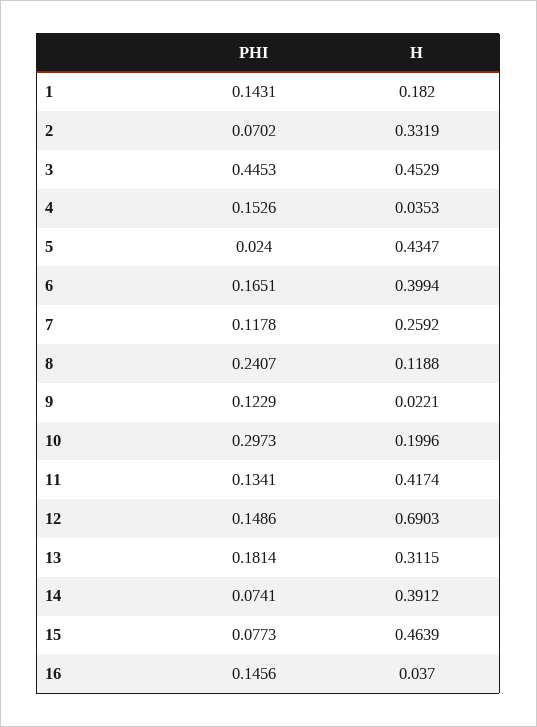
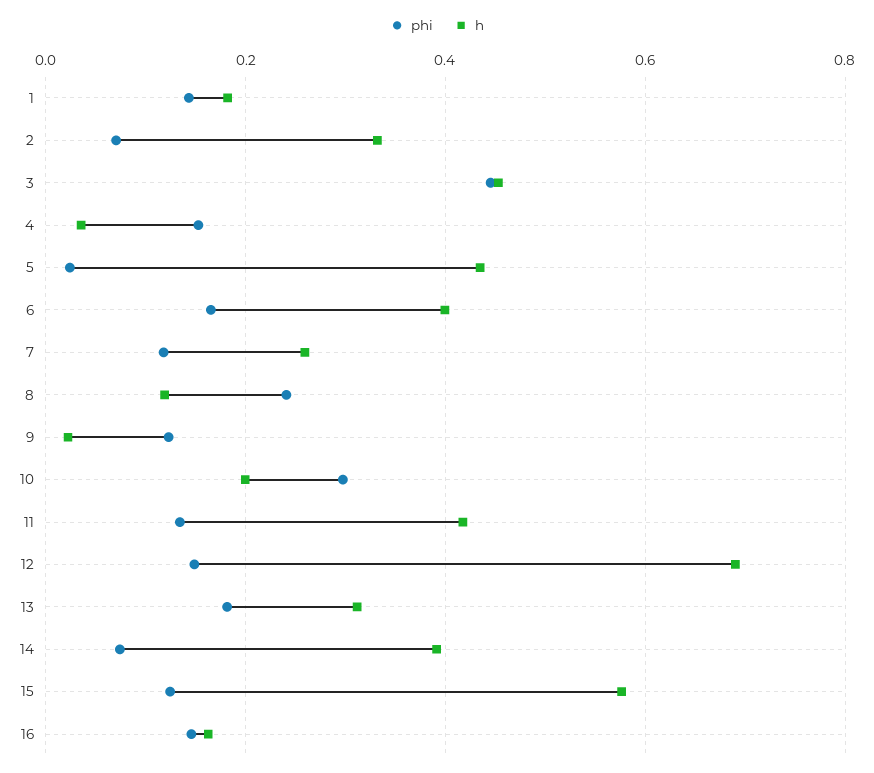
  {
    "PHI": {
      "1": 0.1431,
      "2": 0.0702,
      "3": 0.4453,
      "4": 0.1526,
      "5": 0.024,
      "6": 0.1651,
      "7": 0.1178,
      "8": 0.2407,
      "9": 0.1229,
      "10": 0.2973,
      "11": 0.1341,
      "12": 0.1486,
      "13": 0.1814,
      "14": 0.0741,
-     "15": 0.0773,
+     "15": 0.12,
      "16": 0.1456
    },
    "H": {
      "1": 0.182,
      "2": 0.3319,
      "3": 0.4529,
      "4": 0.0353,
      "5": 0.4347,
      "6": 0.3994,
      "7": 0.2592,
      "8": 0.1188,
      "9": 0.0221,
      "10": 0.1996,
      "11": 0.4174,
      "12": 0.6903,
      "13": 0.3115,
      "14": 0.3912,
-     "15": 0.4639,
+     "15": 0.58,
-     "16": 0.037
+     "16": 0.16
    }
  }

